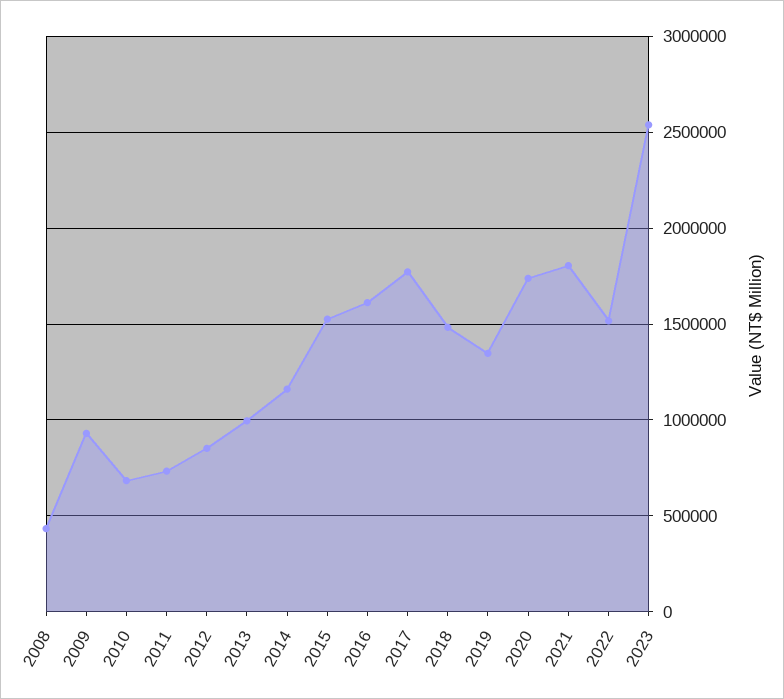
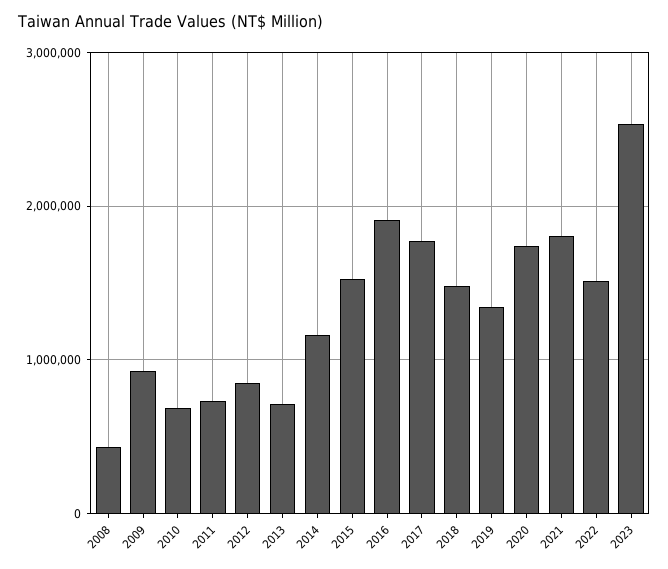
  {
    "2008": 450000,
    "2009": 950000,
    "2010": 700000,
    "2011": 750000,
    "2012": 850000,
-   "2013": 1000000,
+   "2013": 700000,
    "2014": 1150000,
    "2015": 1550000,
-   "2016": 1600000,
+   "2016": 1900000,
    "2017": 1750000,
    "2018": 1500000,
    "2019": 1350000,
    "2020": 1750000,
    "2021": 1800000,
    "2022": 1500000,
    "2023": 2550000
  }

